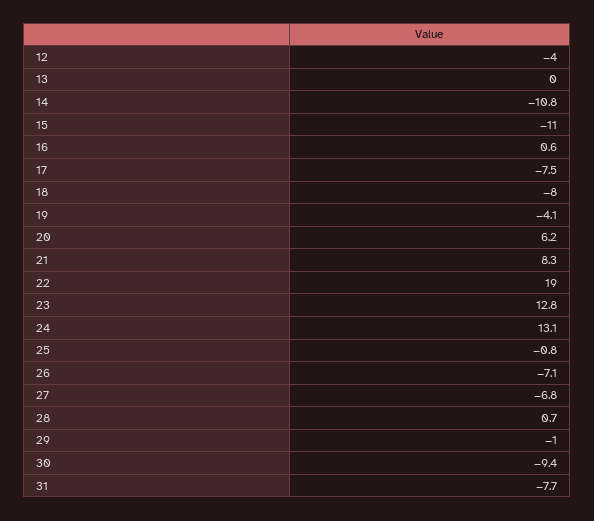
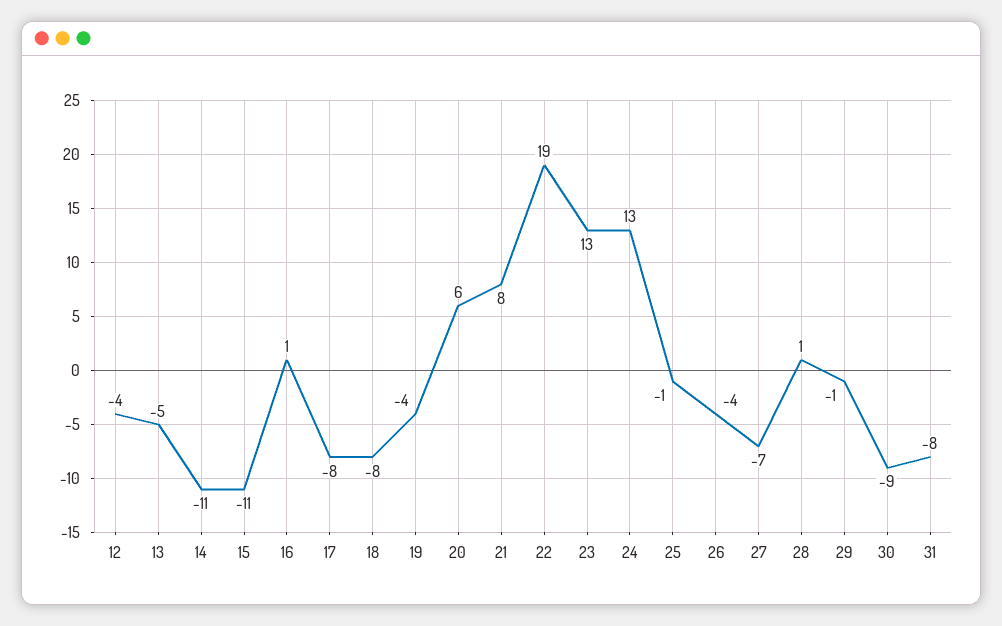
  {
    "12": -4,
-   "13": 0,
+   "13": -5,
    "14": -10.8,
    "15": -11,
    "16": 0.6,
    "17": -7.5,
    "18": -8,
    "19": -4.1,
    "20": 6.2,
    "21": 8.3,
    "22": 19,
    "23": 12.8,
    "24": 13.1,
    "25": -0.8,
-   "26": -7.1,
+   "26": -4,
    "27": -6.8,
    "28": 0.7,
    "29": -1,
    "30": -9.4,
    "31": -7.7
  }

